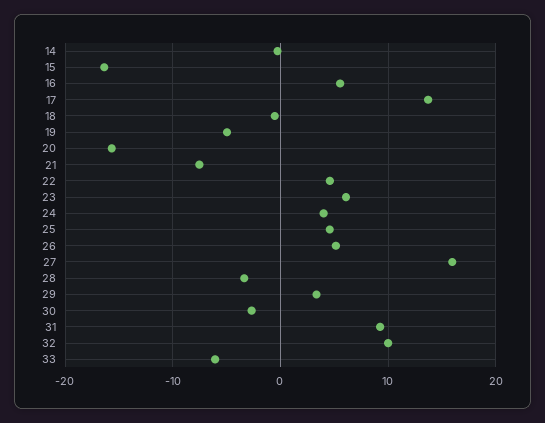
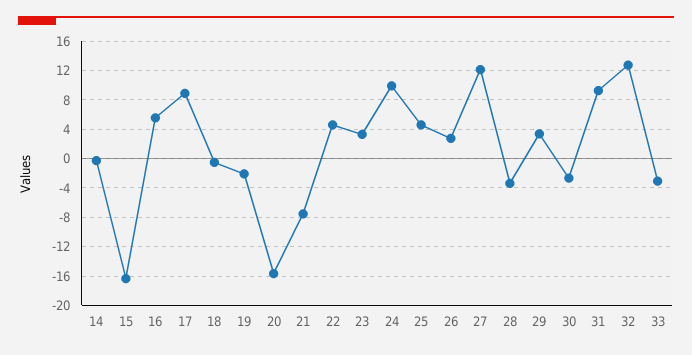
  {
    "14": 0,
    "15": -16,
    "16": 6,
-   "17": 14,
+   "17": 9,
    "18": -1,
-   "19": -5,
+   "19": -2,
    "20": -16,
    "21": -8,
    "22": 5,
-   "23": 6,
+   "23": 3,
-   "24": 4,
+   "24": 10,
    "25": 5,
-   "26": 5,
+   "26": 3,
-   "27": 16,
+   "27": 12,
    "28": -3,
    "29": 3,
    "30": -3,
    "31": 9,
-   "32": 10,
+   "32": 13,
-   "33": -6
+   "33": -3
  }

